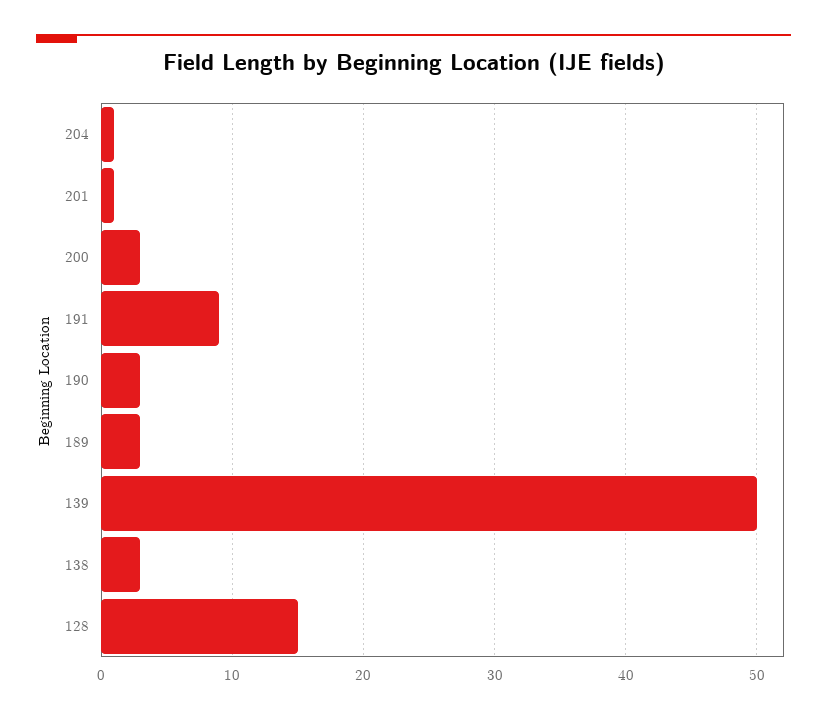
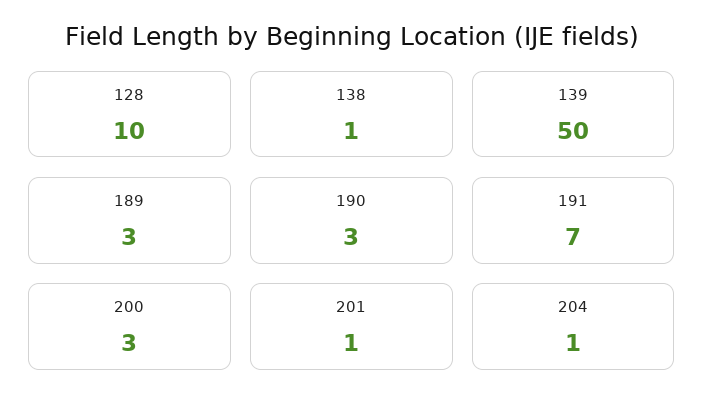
  {
    "204": 1,
    "201": 1,
    "200": 3,
-   "191": 9,
+   "191": 7,
    "190": 3,
    "189": 3,
    "139": 50,
-   "138": 3,
+   "138": 1,
-   "128": 15
+   "128": 10
  }

